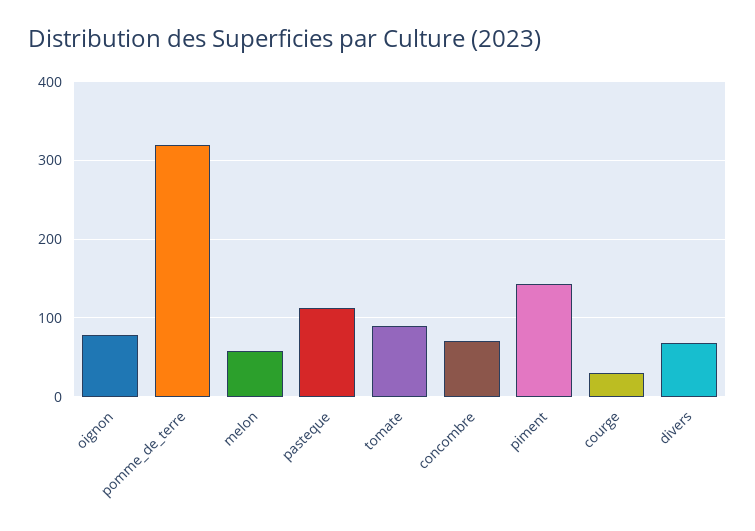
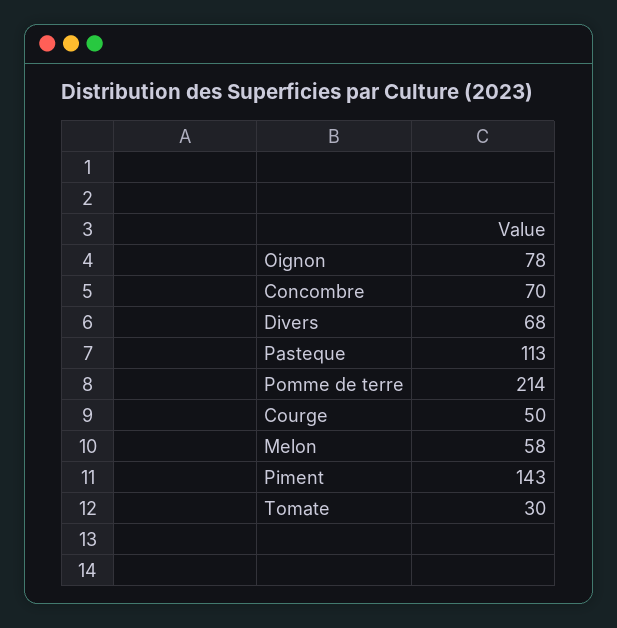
  {
    "oignon": 78,
-   "pomme_de_terre": 320,
+   "pomme_de_terre": 214,
    "melon": 58,
    "pasteque": 113,
-   "tomate": 90,
+   "tomate": 30,
    "concombre": 70,
    "piment": 143,
-   "courge": 30,
+   "courge": 50,
    "divers": 68
  }

